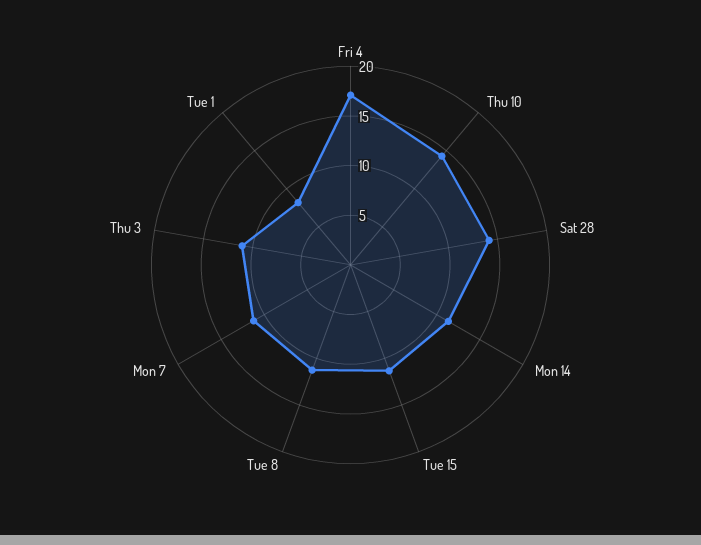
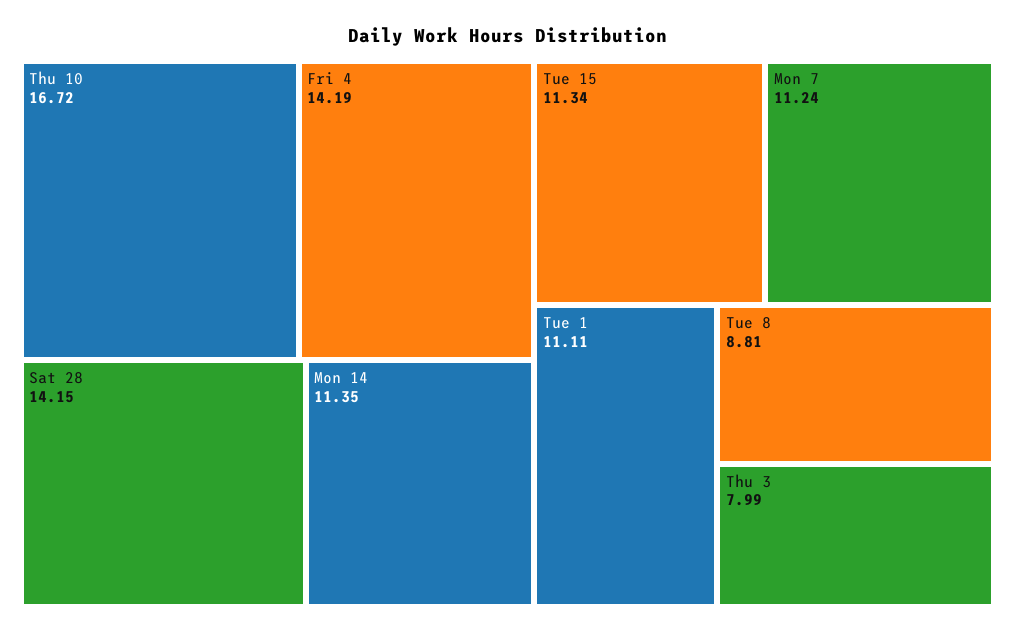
  {
-   "Fri 4": 17,
+   "Fri 4": 14.19,
-   "Thu 10": 14,
+   "Thu 10": 16.72,
    "Sat 28": 14.15,
    "Mon 14": 11.35,
    "Tue 15": 11.34,
-   "Tue 8": 11,
+   "Tue 8": 8.81,
    "Mon 7": 11.24,
-   "Thu 3": 11,
+   "Thu 3": 7.99,
-   "Tue 1": 8
+   "Tue 1": 11.11
  }

